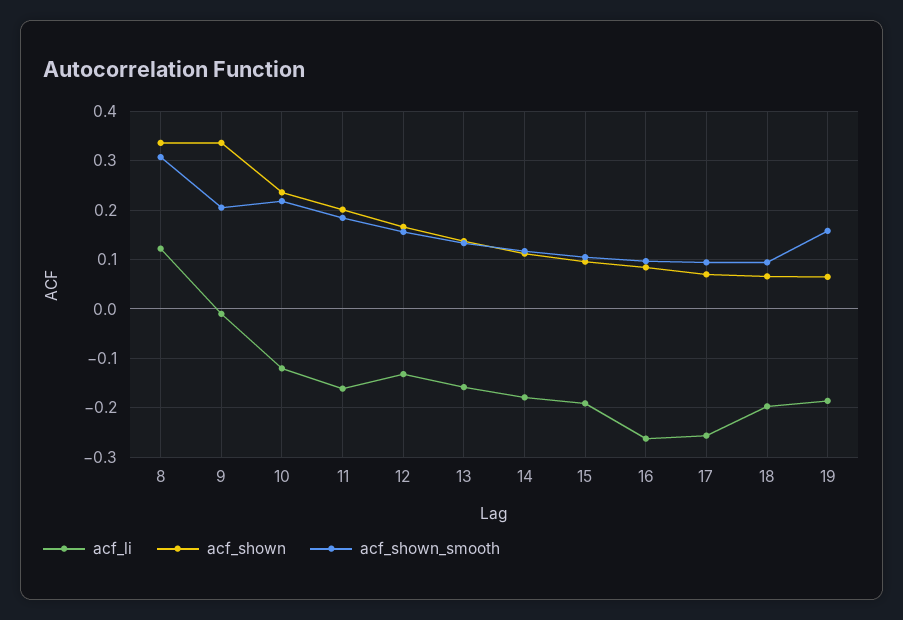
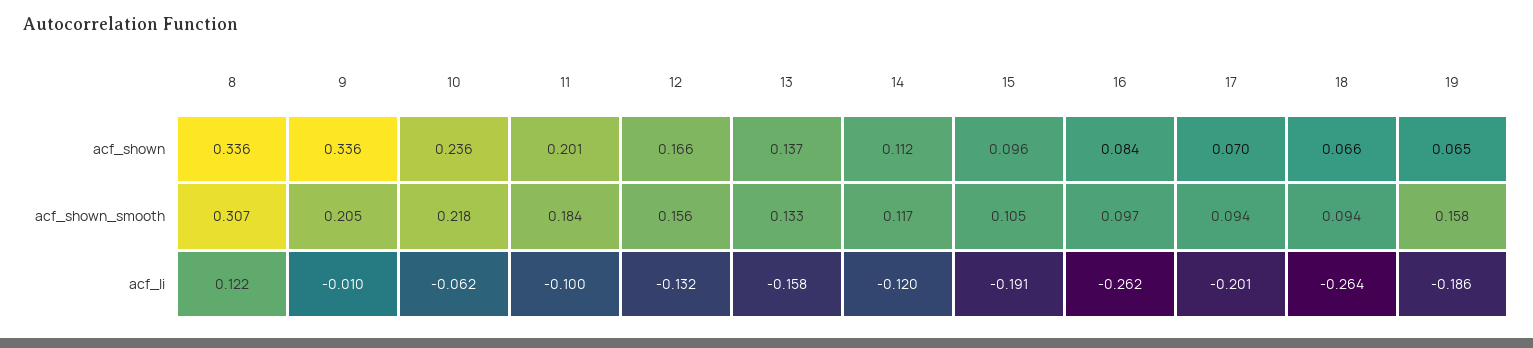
  {
    "acf_li": {
      "8": 0.122,
      "9": -0.01,
-     "10": -0.12,
+     "10": -0.062,
-     "11": -0.16,
+     "11": -0.1,
      "12": -0.132,
      "13": -0.158,
-     "14": -0.18,
+     "14": -0.12,
      "15": -0.191,
      "16": -0.262,
-     "17": -0.26,
+     "17": -0.201,
-     "18": -0.2,
+     "18": -0.264,
      "19": -0.186
    },
    "acf_shown": {
      "8": 0.336,
      "9": 0.336,
      "10": 0.236,
      "11": 0.201,
      "12": 0.166,
      "13": 0.137,
      "14": 0.112,
      "15": 0.096,
      "16": 0.084,
      "17": 0.07,
      "18": 0.066,
      "19": 0.065
    },
    "acf_shown_smooth": {
      "8": 0.307,
      "9": 0.205,
      "10": 0.218,
      "11": 0.184,
      "12": 0.156,
      "13": 0.133,
      "14": 0.117,
      "15": 0.105,
      "16": 0.097,
      "17": 0.094,
      "18": 0.094,
      "19": 0.158
    }
  }

